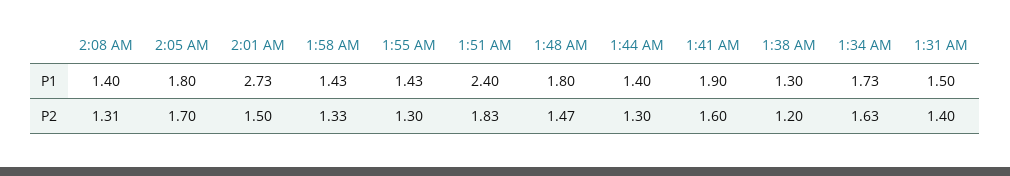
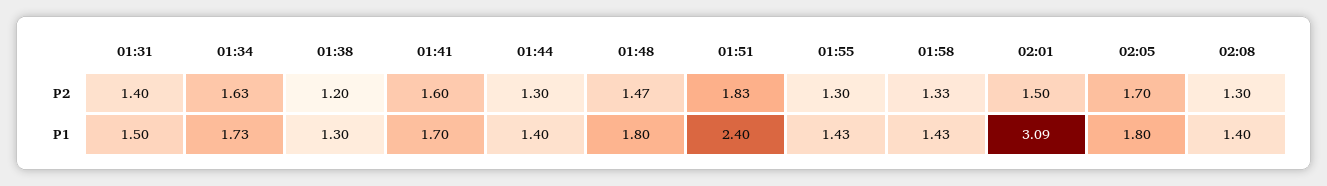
  {
    "2:08 AM": {
      "P1": 1.4,
-     "P2": 1.31
+     "P2": 1.3
    },
    "2:05 AM": {
      "P1": 1.8,
      "P2": 1.7
    },
    "2:01 AM": {
-     "P1": 2.73,
+     "P1": 3.09,
      "P2": 1.5
    },
    "1:58 AM": {
      "P1": 1.43,
      "P2": 1.33
    },
    "1:55 AM": {
      "P1": 1.43,
      "P2": 1.3
    },
    "1:51 AM": {
      "P1": 2.4,
      "P2": 1.83
    },
    "1:48 AM": {
      "P1": 1.8,
      "P2": 1.47
    },
    "1:44 AM": {
      "P1": 1.4,
      "P2": 1.3
    },
    "1:41 AM": {
-     "P1": 1.9,
+     "P1": 1.7,
      "P2": 1.6
    },
    "1:38 AM": {
      "P1": 1.3,
      "P2": 1.2
    },
    "1:34 AM": {
      "P1": 1.73,
      "P2": 1.63
    },
    "1:31 AM": {
      "P1": 1.5,
      "P2": 1.4
    }
  }

